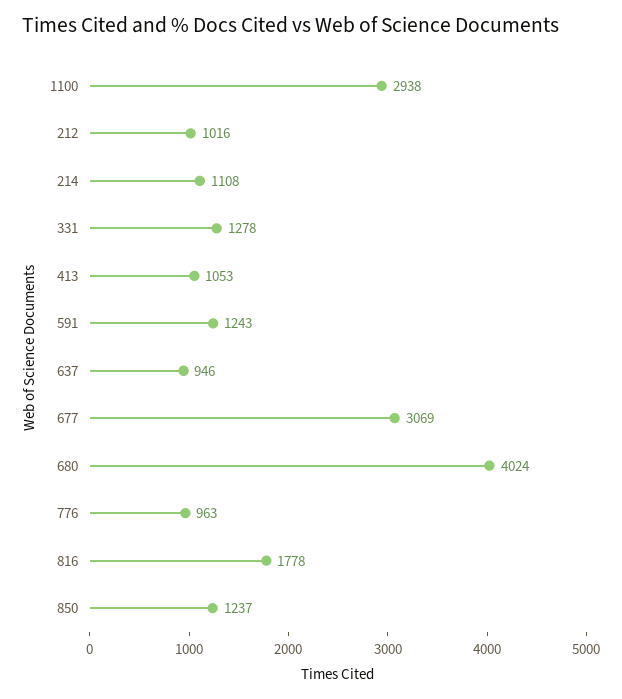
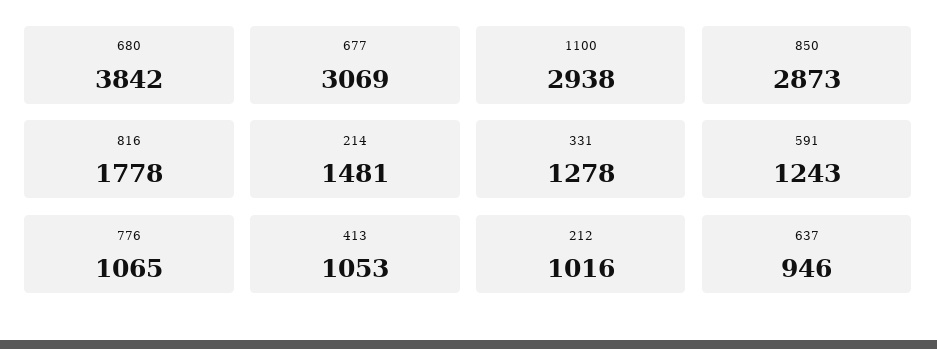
  {
    "1100": 2938,
    "212": 1016,
-   "214": 1108,
+   "214": 1481,
    "331": 1278,
    "413": 1053,
    "591": 1243,
    "637": 946,
    "677": 3069,
-   "680": 4024,
+   "680": 3842,
-   "776": 963,
+   "776": 1065,
    "816": 1778,
-   "850": 1237
+   "850": 2873
  }

